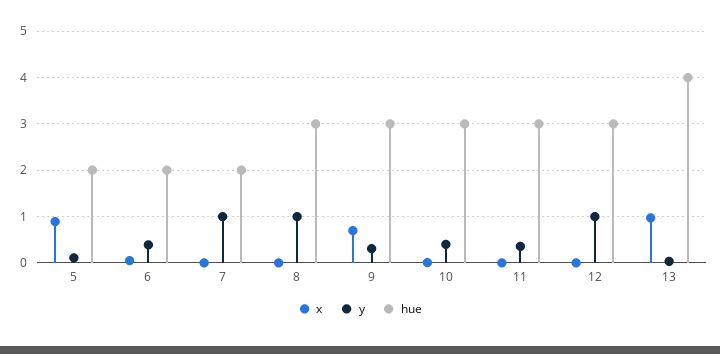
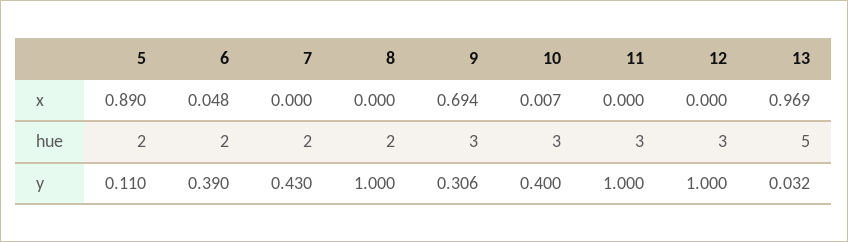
  {
    "x": {
      "5": 0.89,
      "6": 0.048,
      "7": 0,
      "8": 0,
      "9": 0.694,
      "10": 0.007,
      "11": 0,
      "12": 0,
      "13": 0.969
    },
    "y": {
      "5": 0.11,
      "6": 0.39,
-     "7": 1,
+     "7": 0.43,
      "8": 1,
      "9": 0.306,
      "10": 0.4,
-     "11": 0.4,
+     "11": 1,
      "12": 1,
      "13": 0.032
    },
    "hue": {
      "5": 2,
      "6": 2,
      "7": 2,
-     "8": 3,
+     "8": 2,
      "9": 3,
      "10": 3,
      "11": 3,
      "12": 3,
-     "13": 4
+     "13": 5
    }
  }

